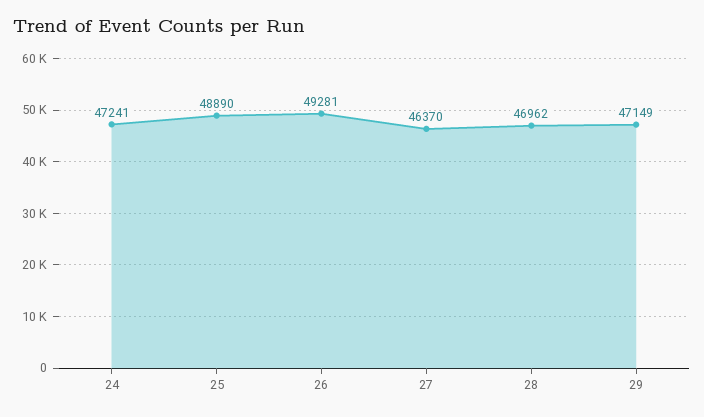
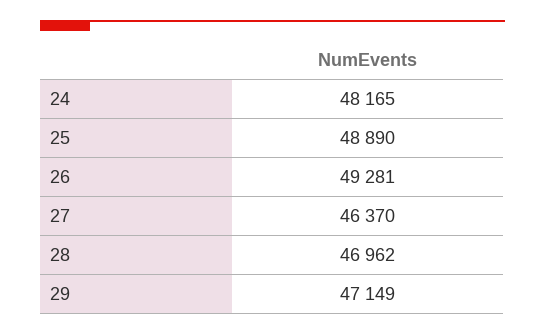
  {
-   "24": 47241,
+   "24": 48165,
    "25": 48890,
    "26": 49281,
    "27": 46370,
    "28": 46962,
    "29": 47149
  }

